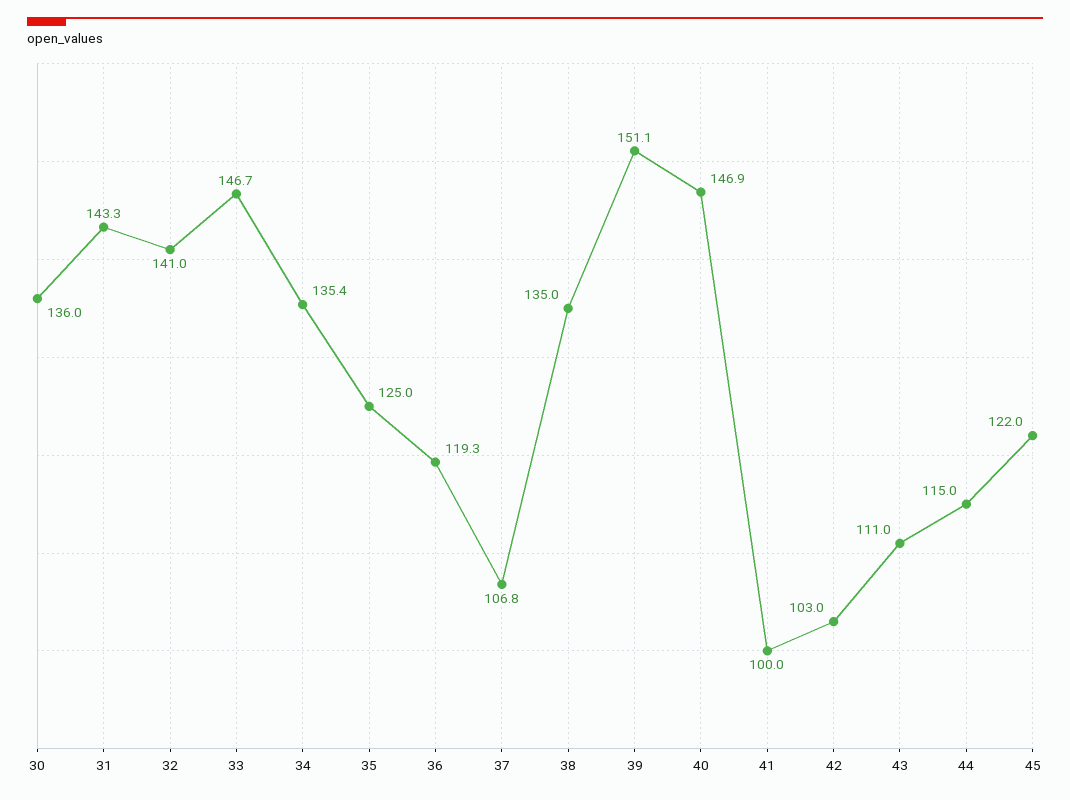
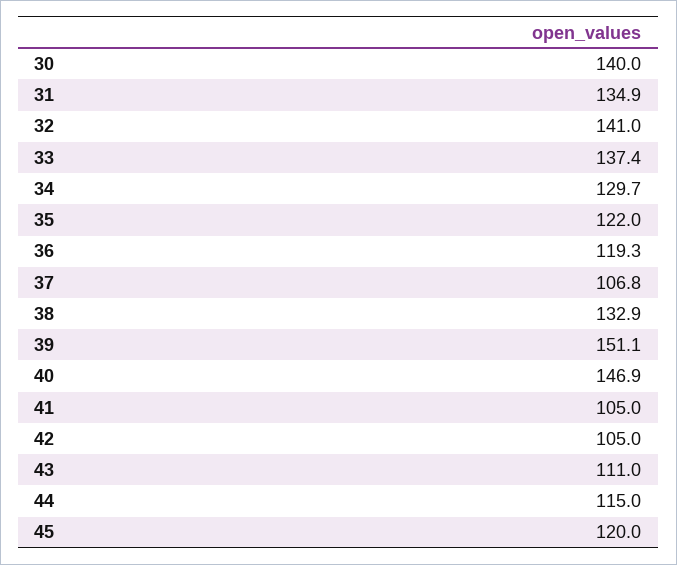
  {
-   "30": 136,
+   "30": 140,
-   "31": 143.3,
+   "31": 134.9,
    "32": 141,
-   "33": 146.7,
+   "33": 137.4,
-   "34": 135.4,
+   "34": 129.7,
-   "35": 125,
+   "35": 122,
    "36": 119.3,
    "37": 106.8,
-   "38": 135,
+   "38": 132.9,
    "39": 151.1,
    "40": 146.9,
-   "41": 100,
+   "41": 105,
-   "42": 103,
+   "42": 105,
    "43": 111,
    "44": 115,
-   "45": 122
+   "45": 120
  }

